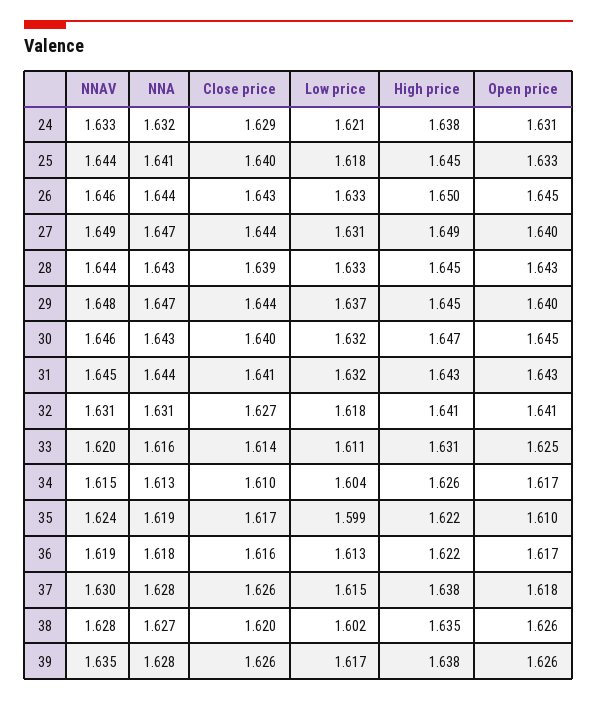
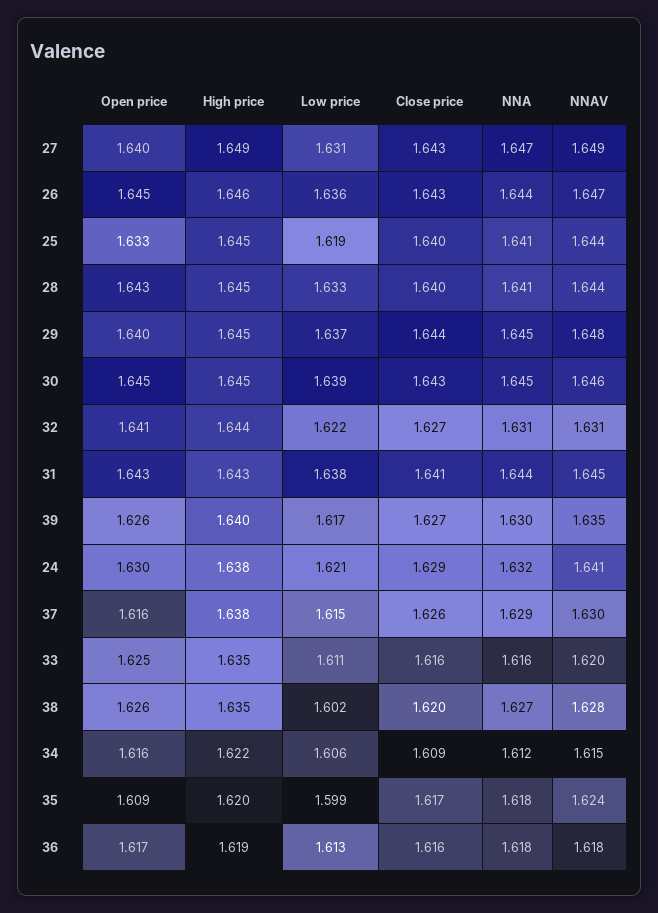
  {
    "NNAV": {
-     "24": 1.633,
+     "24": 1.641,
      "25": 1.644,
-     "26": 1.646,
+     "26": 1.647,
      "27": 1.649,
      "28": 1.644,
      "29": 1.648,
      "30": 1.646,
      "31": 1.645,
      "32": 1.631,
      "33": 1.62,
      "34": 1.615,
      "35": 1.624,
-     "36": 1.619,
+     "36": 1.618,
      "37": 1.63,
      "38": 1.628,
      "39": 1.635
    },
    "NNA": {
      "24": 1.632,
      "25": 1.641,
      "26": 1.644,
      "27": 1.647,
-     "28": 1.643,
+     "28": 1.641,
-     "29": 1.647,
+     "29": 1.645,
-     "30": 1.643,
+     "30": 1.645,
      "31": 1.644,
      "32": 1.631,
      "33": 1.616,
-     "34": 1.613,
+     "34": 1.612,
-     "35": 1.619,
+     "35": 1.618,
      "36": 1.618,
-     "37": 1.628,
+     "37": 1.629,
      "38": 1.627,
-     "39": 1.628
+     "39": 1.63
    },
    "Close price": {
      "24": 1.629,
      "25": 1.64,
      "26": 1.643,
-     "27": 1.644,
+     "27": 1.643,
-     "28": 1.639,
+     "28": 1.64,
      "29": 1.644,
-     "30": 1.64,
+     "30": 1.643,
      "31": 1.641,
      "32": 1.627,
-     "33": 1.614,
+     "33": 1.616,
-     "34": 1.61,
+     "34": 1.609,
      "35": 1.617,
      "36": 1.616,
      "37": 1.626,
      "38": 1.62,
-     "39": 1.626
+     "39": 1.627
    },
    "Low price": {
      "24": 1.621,
-     "25": 1.618,
+     "25": 1.619,
-     "26": 1.633,
+     "26": 1.636,
      "27": 1.631,
      "28": 1.633,
      "29": 1.637,
-     "30": 1.632,
+     "30": 1.639,
-     "31": 1.632,
+     "31": 1.638,
-     "32": 1.618,
+     "32": 1.622,
      "33": 1.611,
-     "34": 1.604,
+     "34": 1.606,
      "35": 1.599,
      "36": 1.613,
      "37": 1.615,
      "38": 1.602,
      "39": 1.617
    },
    "High price": {
      "24": 1.638,
      "25": 1.645,
-     "26": 1.65,
+     "26": 1.646,
      "27": 1.649,
      "28": 1.645,
      "29": 1.645,
-     "30": 1.647,
+     "30": 1.645,
      "31": 1.643,
-     "32": 1.641,
+     "32": 1.644,
-     "33": 1.631,
+     "33": 1.635,
-     "34": 1.626,
+     "34": 1.622,
-     "35": 1.622,
+     "35": 1.62,
-     "36": 1.622,
+     "36": 1.619,
      "37": 1.638,
      "38": 1.635,
-     "39": 1.638
+     "39": 1.64
    },
    "Open price": {
-     "24": 1.631,
+     "24": 1.63,
      "25": 1.633,
      "26": 1.645,
      "27": 1.64,
      "28": 1.643,
      "29": 1.64,
      "30": 1.645,
      "31": 1.643,
      "32": 1.641,
      "33": 1.625,
-     "34": 1.617,
+     "34": 1.616,
-     "35": 1.61,
+     "35": 1.609,
      "36": 1.617,
-     "37": 1.618,
+     "37": 1.616,
      "38": 1.626,
      "39": 1.626
    }
  }

